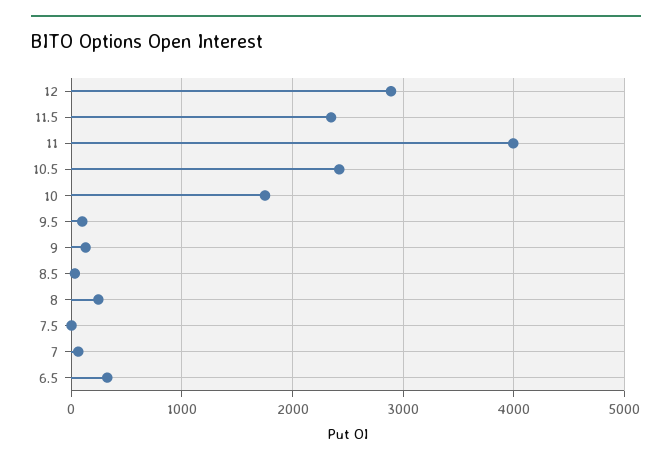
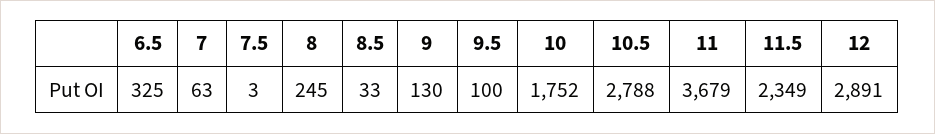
  {
    "12": 2891,
    "11.5": 2349,
-   "11": 4000,
+   "11": 3679,
-   "10.5": 2400,
+   "10.5": 2788,
    "10": 1752,
    "9.5": 100,
    "9": 130,
    "8.5": 33,
    "8": 245,
    "7.5": 3,
    "7": 63,
    "6.5": 325
  }

